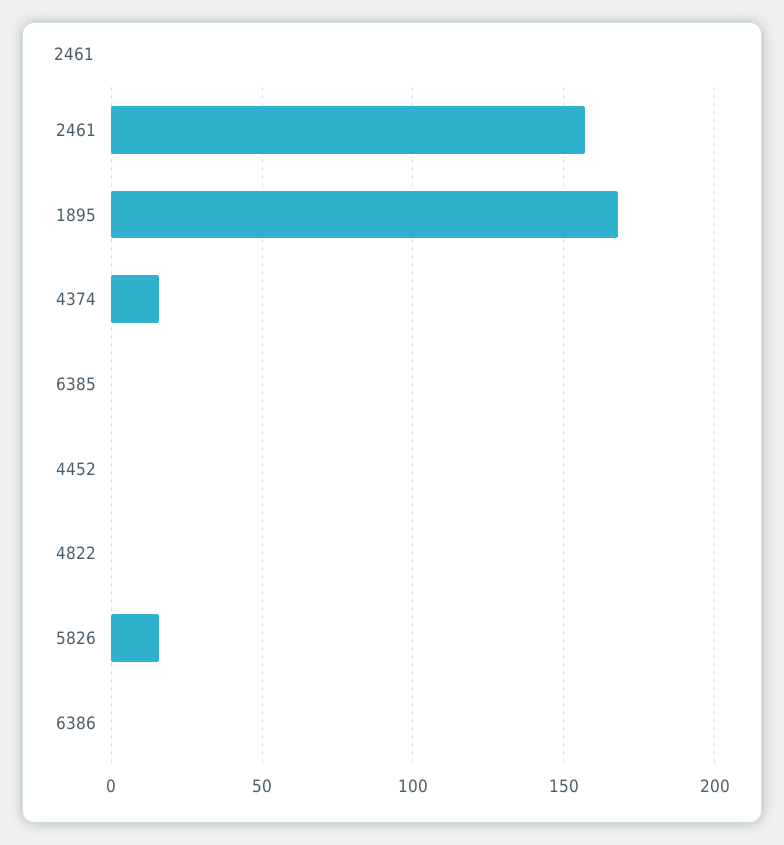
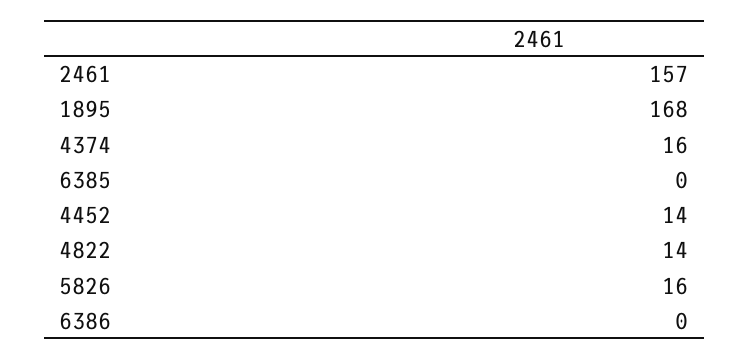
  {
    "2461": 157,
    "1895": 168,
    "4374": 16,
    "6385": 0,
-   "4452": 0,
+   "4452": 14,
-   "4822": 0,
+   "4822": 14,
    "5826": 16,
    "6386": 0
  }

